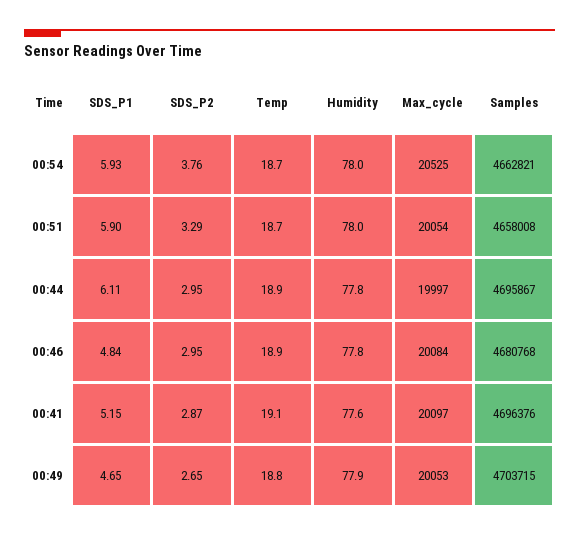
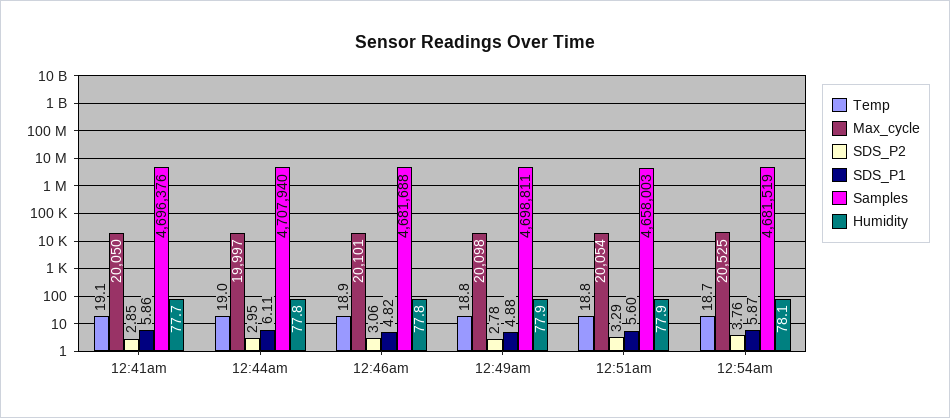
  {
    "SDS_P1": {
-     "00:54": 5.93,
+     "00:54": 5.87,
-     "00:51": 5.9,
+     "00:51": 5.6,
      "00:44": 6.11,
-     "00:46": 4.84,
+     "00:46": 4.82,
-     "00:41": 5.15,
+     "00:41": 5.86,
-     "00:49": 4.65
+     "00:49": 4.88
    },
    "SDS_P2": {
      "00:54": 3.76,
      "00:51": 3.29,
      "00:44": 2.95,
-     "00:46": 2.95,
+     "00:46": 3.06,
-     "00:41": 2.87,
+     "00:41": 2.85,
-     "00:49": 2.65
+     "00:49": 2.78
    },
    "Temp": {
      "00:54": 18.7,
-     "00:51": 18.7,
+     "00:51": 18.8,
-     "00:44": 18.9,
+     "00:44": 19,
      "00:46": 18.9,
      "00:41": 19.1,
      "00:49": 18.8
    },
    "Humidity": {
-     "00:54": 78,
+     "00:54": 78.1,
-     "00:51": 78,
+     "00:51": 77.9,
      "00:44": 77.8,
      "00:46": 77.8,
-     "00:41": 77.6,
+     "00:41": 77.7,
      "00:49": 77.9
    },
    "Max_cycle": {
      "00:54": 20525,
      "00:51": 20054,
      "00:44": 19997,
-     "00:46": 20084,
+     "00:46": 20101,
-     "00:41": 20097,
+     "00:41": 20050,
-     "00:49": 20053
+     "00:49": 20098
    },
    "Samples": {
-     "00:54": 4662821,
+     "00:54": 4681519,
-     "00:51": 4658008,
+     "00:51": 4658003,
-     "00:44": 4695867,
+     "00:44": 4707940,
-     "00:46": 4680768,
+     "00:46": 4681688,
      "00:41": 4696376,
-     "00:49": 4703715
+     "00:49": 4698811
    }
  }

